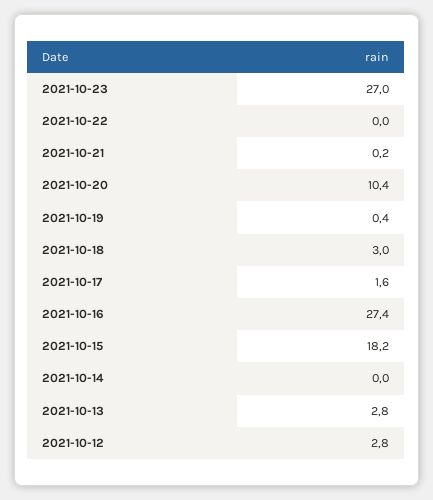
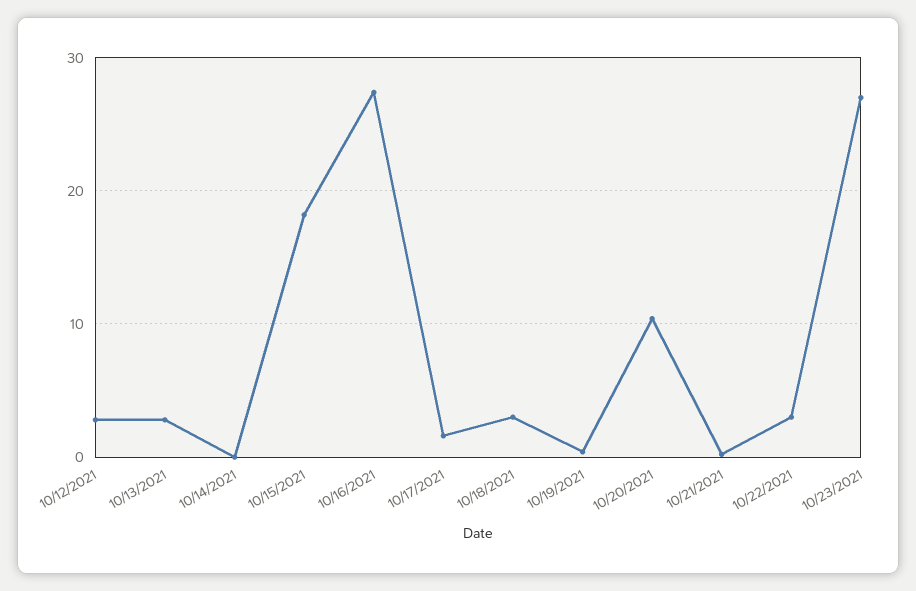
  {
    "2021-10-23": 27,
-   "2021-10-22": 0,
+   "2021-10-22": 3,
    "2021-10-21": 0.2,
    "2021-10-20": 10.4,
    "2021-10-19": 0.4,
    "2021-10-18": 3,
    "2021-10-17": 1.6,
    "2021-10-16": 27.4,
    "2021-10-15": 18.2,
    "2021-10-14": 0,
    "2021-10-13": 2.8,
    "2021-10-12": 2.8
  }

